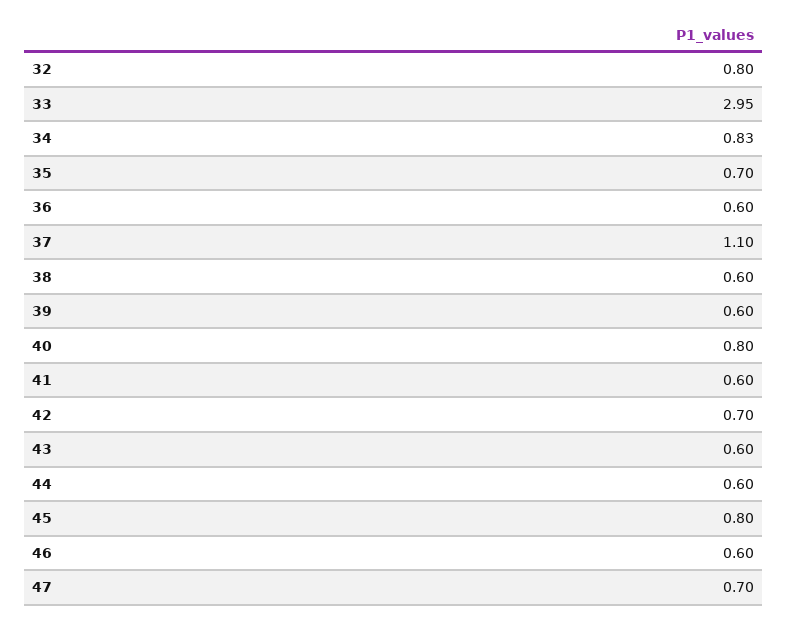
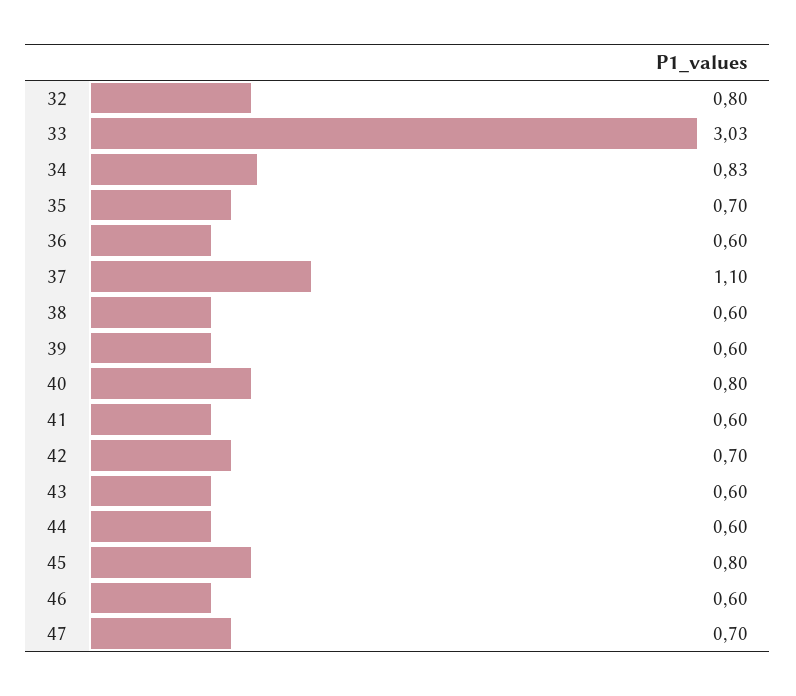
  {
    "32": 0.8,
-   "33": 2.95,
+   "33": 3.03,
    "34": 0.83,
    "35": 0.7,
    "36": 0.6,
    "37": 1.1,
    "38": 0.6,
    "39": 0.6,
    "40": 0.8,
    "41": 0.6,
    "42": 0.7,
    "43": 0.6,
    "44": 0.6,
    "45": 0.8,
    "46": 0.6,
    "47": 0.7
  }

